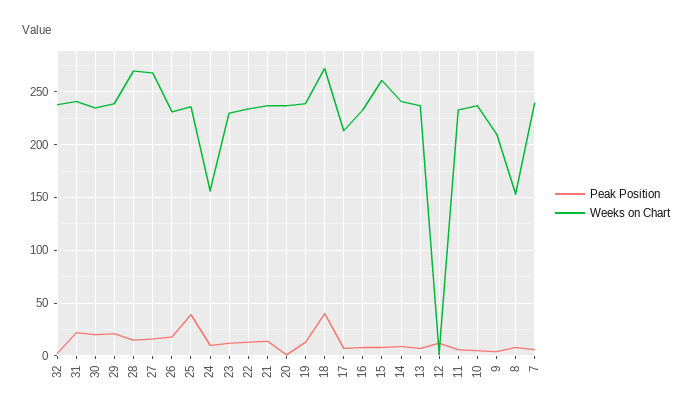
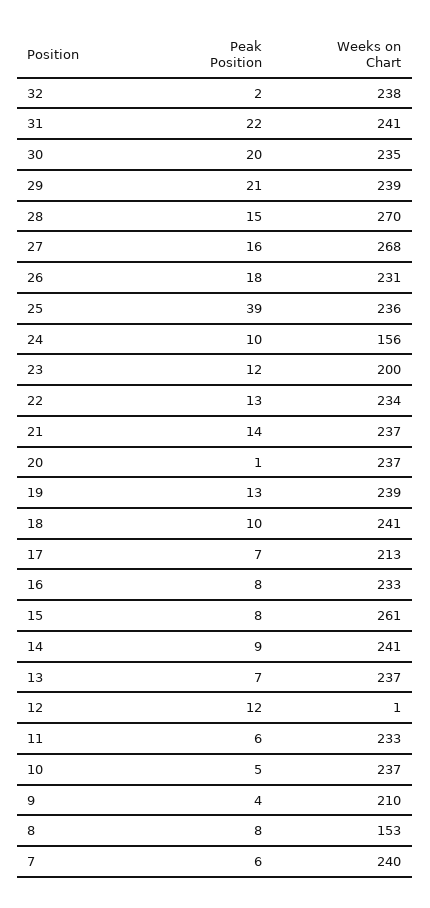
  {
    "Peak Position": {
      "32": 2,
      "31": 22,
      "30": 20,
      "29": 21,
      "28": 15,
      "27": 16,
      "26": 18,
      "25": 39,
      "24": 10,
      "23": 12,
      "22": 13,
      "21": 14,
      "20": 1,
      "19": 13,
-     "18": 40,
+     "18": 10,
      "17": 7,
      "16": 8,
      "15": 8,
      "14": 9,
      "13": 7,
      "12": 12,
      "11": 6,
      "10": 5,
      "9": 4,
      "8": 8,
      "7": 6
    },
    "Weeks on Chart": {
      "32": 238,
      "31": 241,
      "30": 235,
      "29": 239,
      "28": 270,
      "27": 268,
      "26": 231,
      "25": 236,
      "24": 156,
-     "23": 230,
+     "23": 200,
      "22": 234,
      "21": 237,
      "20": 237,
      "19": 239,
-     "18": 270,
+     "18": 241,
      "17": 213,
      "16": 233,
      "15": 261,
      "14": 241,
      "13": 237,
      "12": 1,
      "11": 233,
      "10": 237,
      "9": 210,
      "8": 153,
      "7": 240
    }
  }

